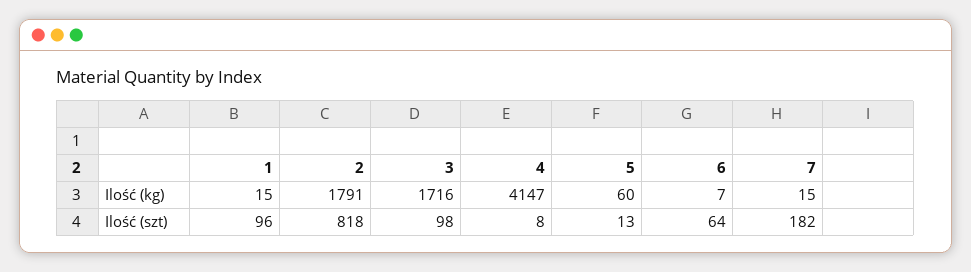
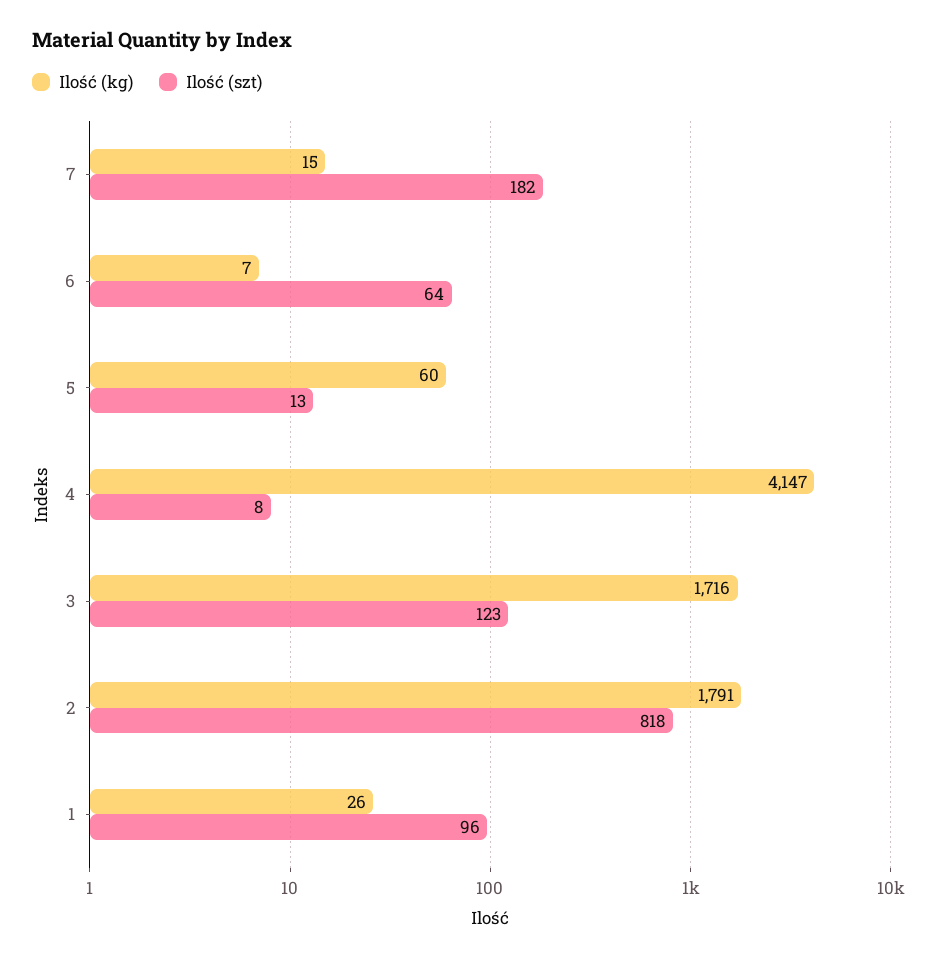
  {
    "Ilość (kg)": {
-     "1": 15,
+     "1": 26,
      "2": 1791,
      "3": 1716,
      "4": 4147,
      "5": 60,
      "6": 7,
      "7": 15
    },
    "Ilość (szt)": {
      "1": 96,
      "2": 818,
-     "3": 98,
+     "3": 123,
      "4": 8,
      "5": 13,
      "6": 64,
      "7": 182
    }
  }

